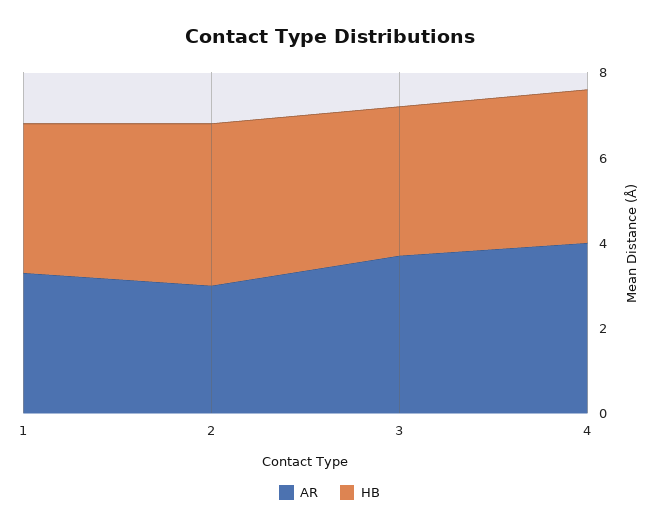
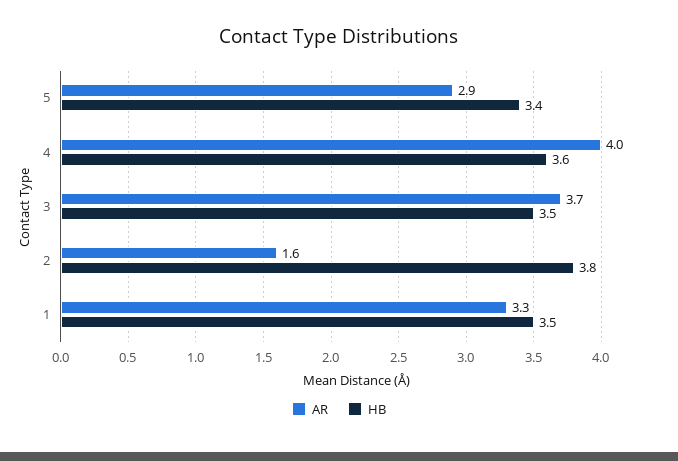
  {
    "AR": {
      "1": 3.3,
-     "2": 3,
+     "2": 1.6,
      "3": 3.7,
-     "4": 4
+     "4": 4,
+     "5": 2.9
    },
    "HB": {
      "1": 3.5,
      "2": 3.8,
      "3": 3.5,
-     "4": 3.6
+     "4": 3.6,
+     "5": 3.4
    }
  }

